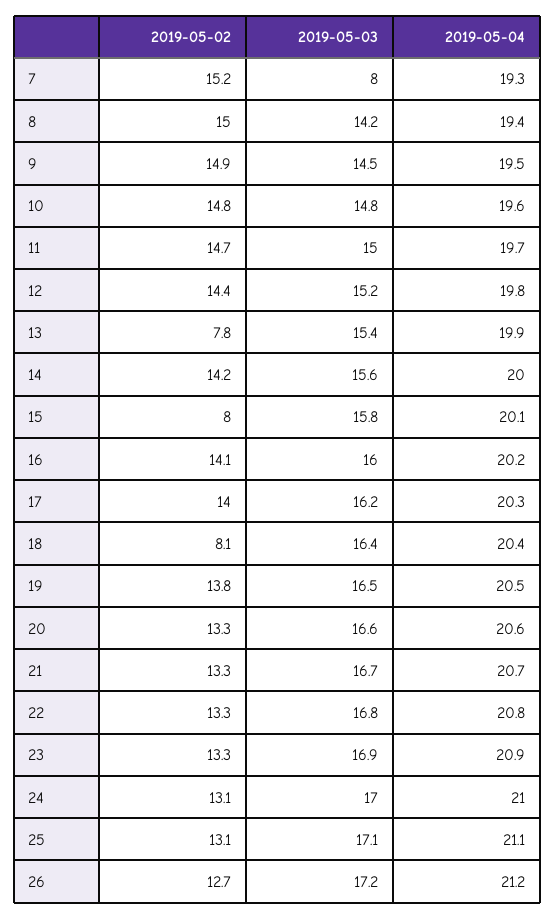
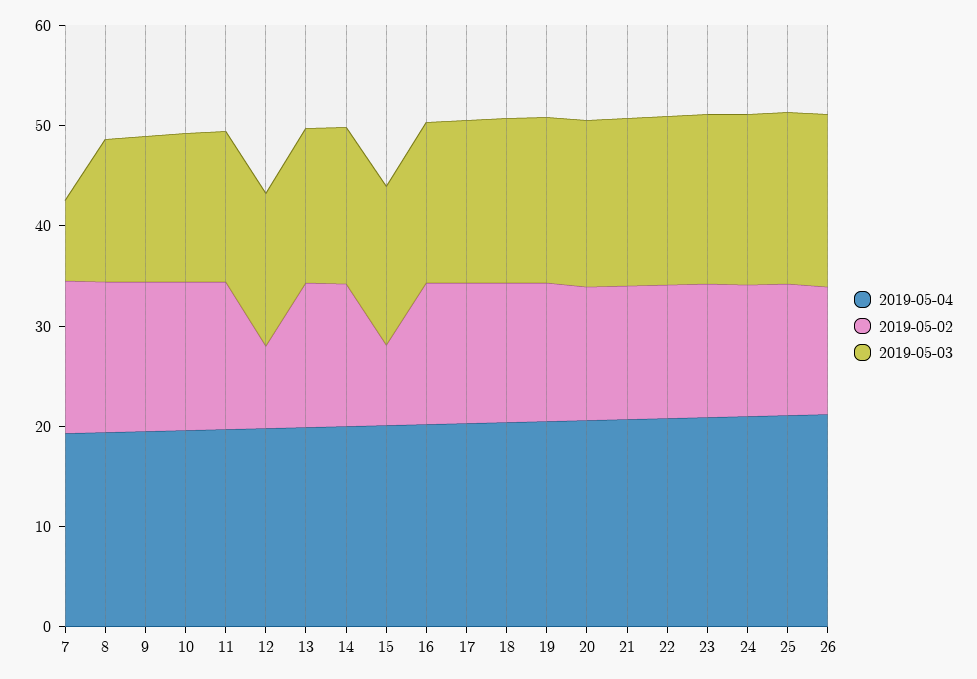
  {
    "2019-05-02": {
      "7": 15.2,
      "8": 15,
      "9": 14.9,
      "10": 14.8,
      "11": 14.7,
-     "12": 14.4,
+     "12": 8,
-     "13": 7.8,
+     "13": 14,
      "14": 14.2,
      "15": 8,
      "16": 14.1,
      "17": 14,
-     "18": 8.1,
+     "18": 14,
      "19": 13.8,
      "20": 13.3,
      "21": 13.3,
      "22": 13.3,
      "23": 13.3,
      "24": 13.1,
      "25": 13.1,
      "26": 12.7
    },
    "2019-05-03": {
      "7": 8,
      "8": 14.2,
      "9": 14.5,
      "10": 14.8,
      "11": 15,
      "12": 15.2,
      "13": 15.4,
      "14": 15.6,
      "15": 15.8,
      "16": 16,
      "17": 16.2,
      "18": 16.4,
      "19": 16.5,
      "20": 16.6,
      "21": 16.7,
      "22": 16.8,
      "23": 16.9,
      "24": 17,
      "25": 17.1,
      "26": 17.2
    },
    "2019-05-04": {
      "7": 19.3,
      "8": 19.4,
      "9": 19.5,
      "10": 19.6,
      "11": 19.7,
      "12": 19.8,
      "13": 19.9,
      "14": 20,
      "15": 20.1,
      "16": 20.2,
      "17": 20.3,
      "18": 20.4,
      "19": 20.5,
      "20": 20.6,
      "21": 20.7,
      "22": 20.8,
      "23": 20.9,
      "24": 21,
      "25": 21.1,
      "26": 21.2
    }
  }

